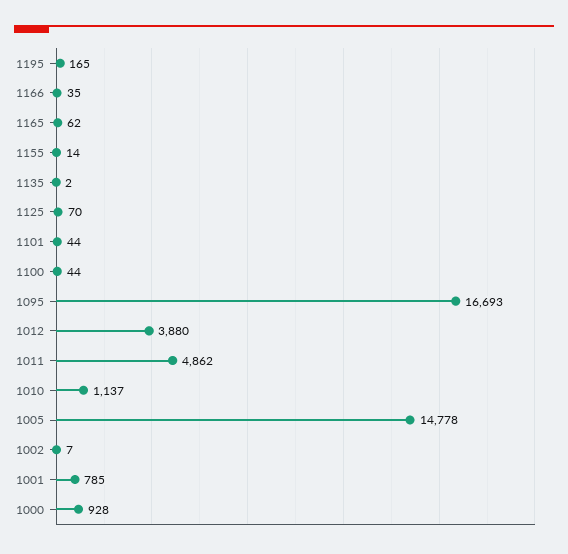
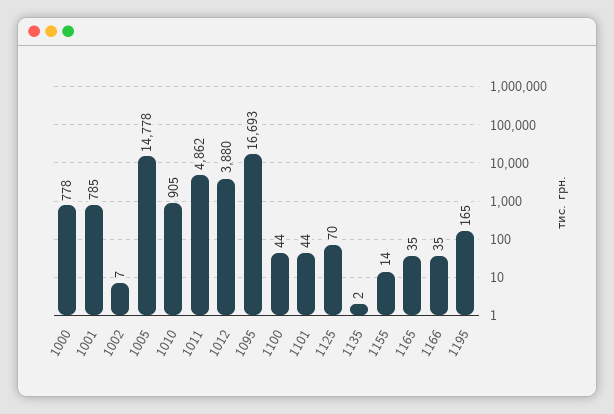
  {
    "1195": 165,
    "1166": 35,
-   "1165": 62,
+   "1165": 35,
    "1155": 14,
    "1135": 2,
    "1125": 70,
    "1101": 44,
    "1100": 44,
    "1095": 16693,
    "1012": 3880,
    "1011": 4862,
-   "1010": 1137,
+   "1010": 905,
    "1005": 14778,
    "1002": 7,
    "1001": 785,
-   "1000": 928
+   "1000": 778
  }

